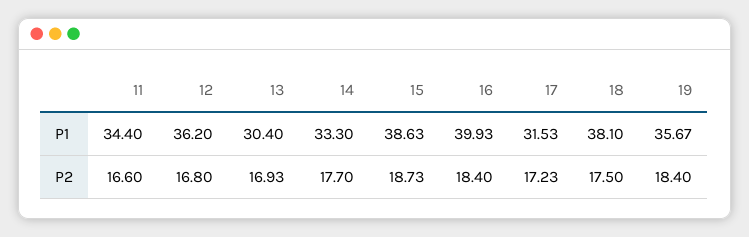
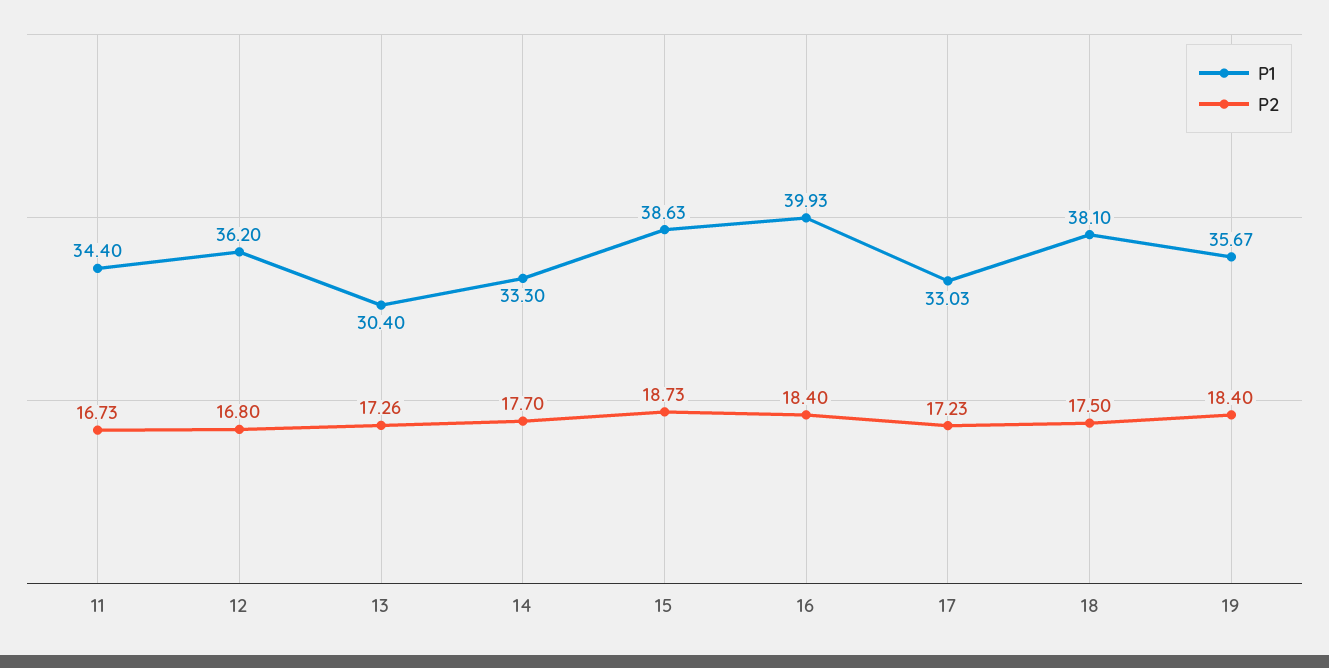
  {
    "P1": {
      "11": 34.4,
      "12": 36.2,
      "13": 30.4,
      "14": 33.3,
      "15": 38.63,
      "16": 39.93,
-     "17": 31.53,
+     "17": 33.03,
      "18": 38.1,
      "19": 35.67
    },
    "P2": {
-     "11": 16.6,
+     "11": 16.73,
      "12": 16.8,
-     "13": 16.93,
+     "13": 17.26,
      "14": 17.7,
      "15": 18.73,
      "16": 18.4,
      "17": 17.23,
      "18": 17.5,
      "19": 18.4
    }
  }

